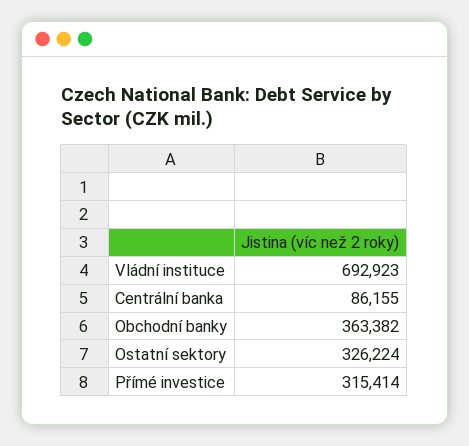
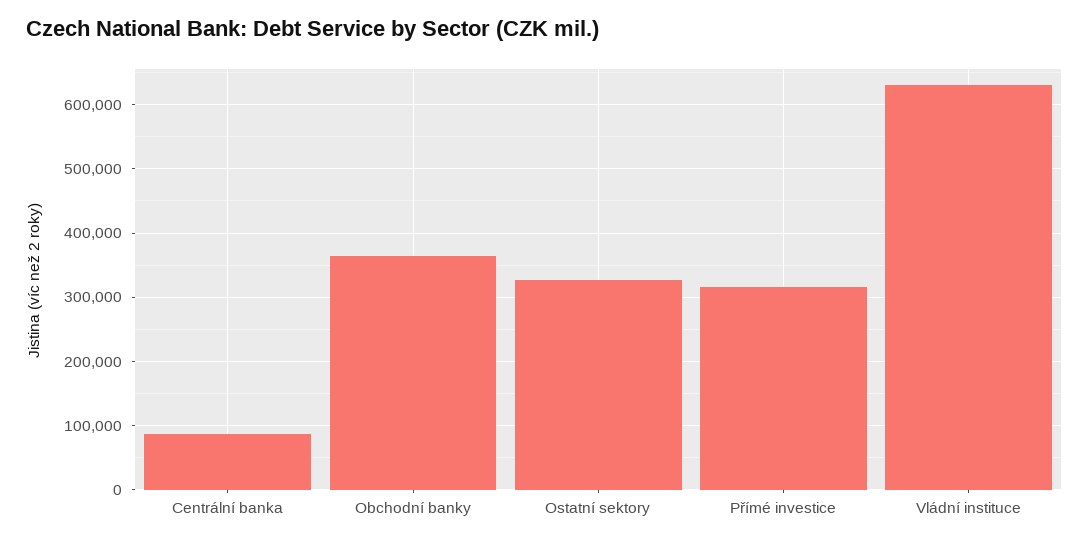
  {
-   "Vládní instituce": 692923,
+   "Vládní instituce": 630000,
    "Centrální banka": 86155,
    "Obchodní banky": 363382,
    "Ostatní sektory": 326224,
    "Přímé investice": 315414
  }

